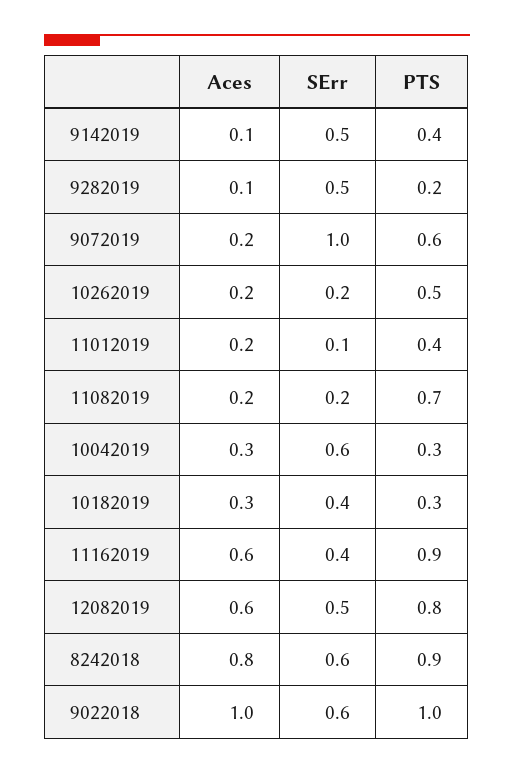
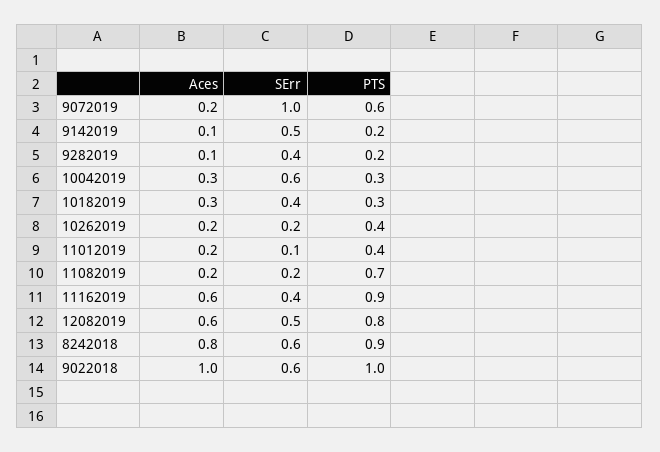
  {
    "Aces": {
      "9142019": 0.1,
      "9282019": 0.1,
      "9072019": 0.2,
      "10262019": 0.2,
      "11012019": 0.2,
      "11082019": 0.2,
      "10042019": 0.3,
      "10182019": 0.3,
      "11162019": 0.6,
      "12082019": 0.6,
      "8242018": 0.8,
      "9022018": 1
    },
    "SErr": {
      "9142019": 0.5,
-     "9282019": 0.5,
+     "9282019": 0.4,
      "9072019": 1,
      "10262019": 0.2,
      "11012019": 0.1,
      "11082019": 0.2,
      "10042019": 0.6,
      "10182019": 0.4,
      "11162019": 0.4,
      "12082019": 0.5,
      "8242018": 0.6,
      "9022018": 0.6
    },
    "PTS": {
-     "9142019": 0.4,
+     "9142019": 0.2,
      "9282019": 0.2,
      "9072019": 0.6,
-     "10262019": 0.5,
+     "10262019": 0.4,
      "11012019": 0.4,
      "11082019": 0.7,
      "10042019": 0.3,
      "10182019": 0.3,
      "11162019": 0.9,
      "12082019": 0.8,
      "8242018": 0.9,
      "9022018": 1
    }
  }

